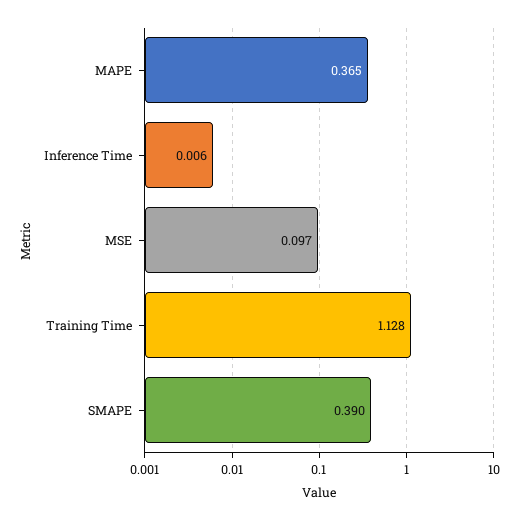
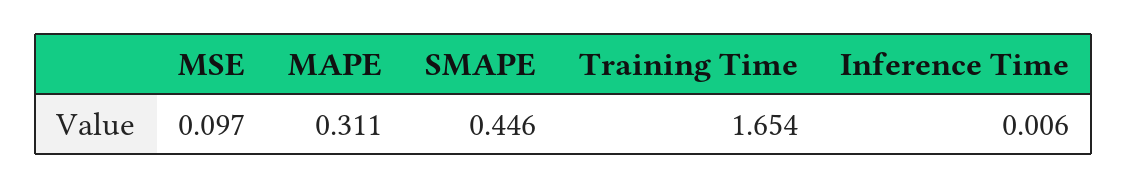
  {
-   "MAPE": 0.365,
+   "MAPE": 0.311,
    "Inference Time": 0.006,
    "MSE": 0.097,
-   "Training Time": 1.128,
+   "Training Time": 1.654,
-   "SMAPE": 0.39
+   "SMAPE": 0.446
  }

